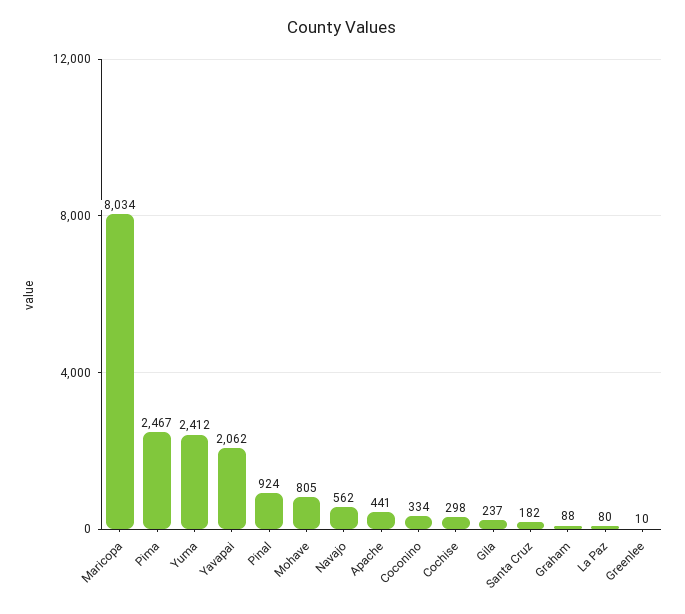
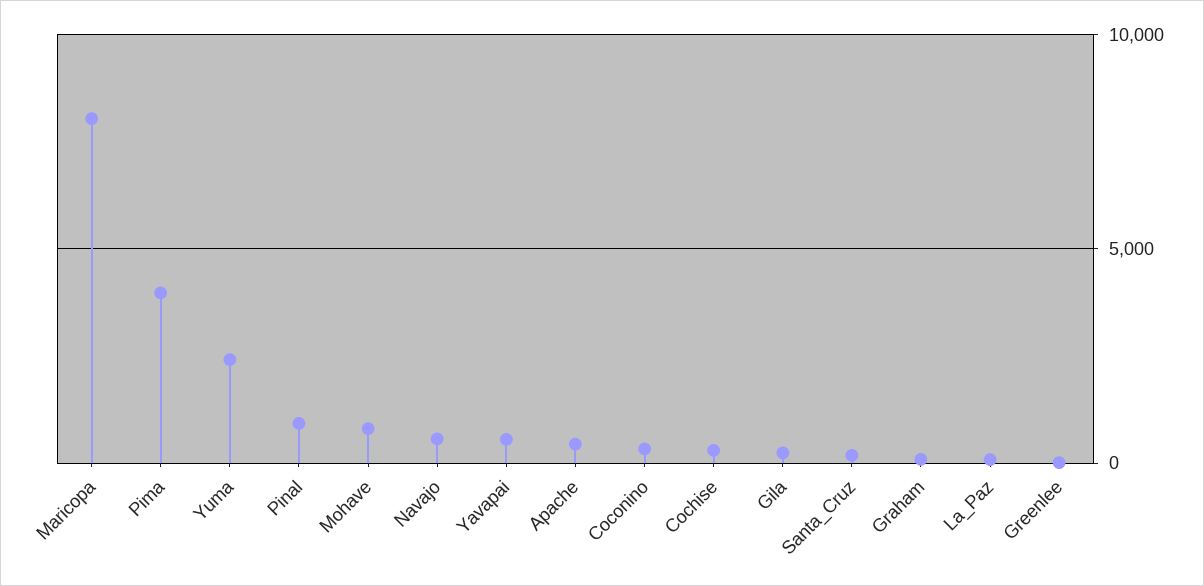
  {
    "Maricopa": 8034,
-   "Pima": 2467,
+   "Pima": 4000,
    "Yuma": 2412,
-   "Yavapai": 2062,
+   "Yavapai": 500,
    "Pinal": 924,
    "Mohave": 805,
    "Navajo": 562,
    "Apache": 441,
    "Coconino": 334,
    "Cochise": 298,
    "Gila": 237,
    "Santa Cruz": 182,
    "Graham": 88,
    "La Paz": 80,
    "Greenlee": 10
  }

